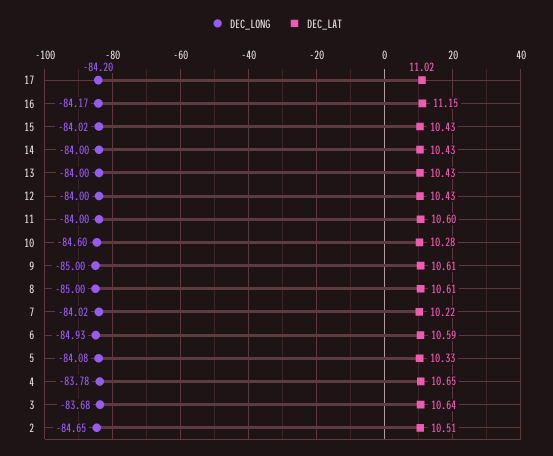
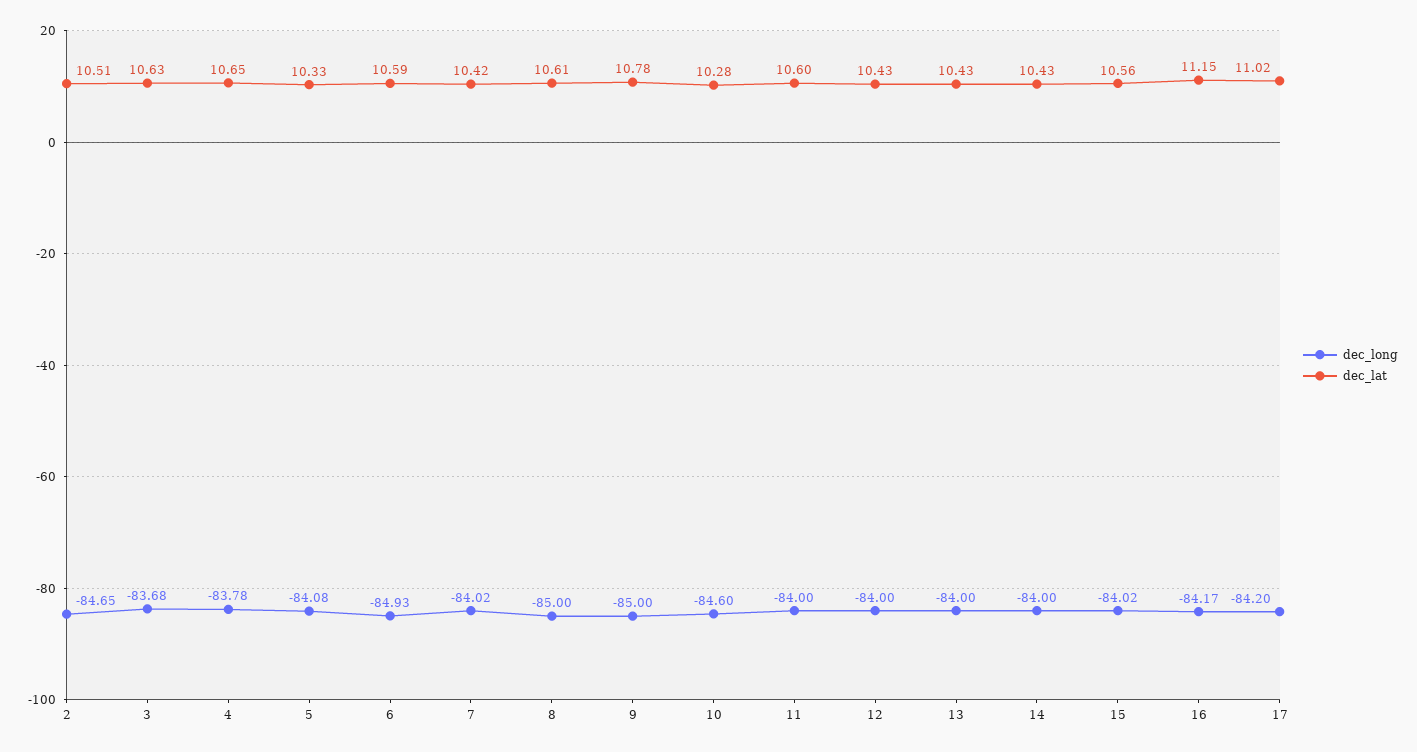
  {
    "DEC_LONG": {
      "17": -84.2,
      "16": -84.17,
      "15": -84.02,
      "14": -84,
      "13": -84,
      "12": -84,
      "11": -84,
      "10": -84.6,
      "9": -85,
      "8": -85,
      "7": -84.02,
      "6": -84.93,
      "5": -84.08,
      "4": -83.78,
      "3": -83.68,
      "2": -84.65
    },
    "DEC_LAT": {
      "17": 11.02,
      "16": 11.15,
-     "15": 10.43,
+     "15": 10.56,
      "14": 10.43,
      "13": 10.43,
      "12": 10.43,
      "11": 10.6,
      "10": 10.28,
-     "9": 10.61,
+     "9": 10.78,
      "8": 10.61,
-     "7": 10.22,
+     "7": 10.42,
      "6": 10.59,
      "5": 10.33,
      "4": 10.65,
-     "3": 10.64,
+     "3": 10.63,
      "2": 10.51
    }
  }

